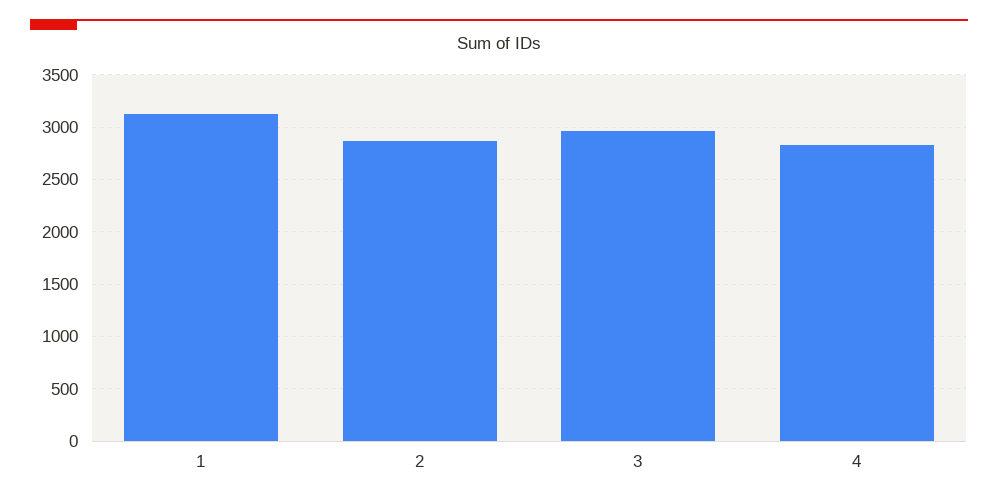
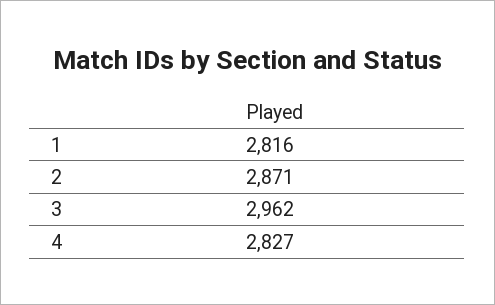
  {
-   "1": 3100,
+   "1": 2816,
    "2": 2871,
    "3": 2962,
    "4": 2827
  }

